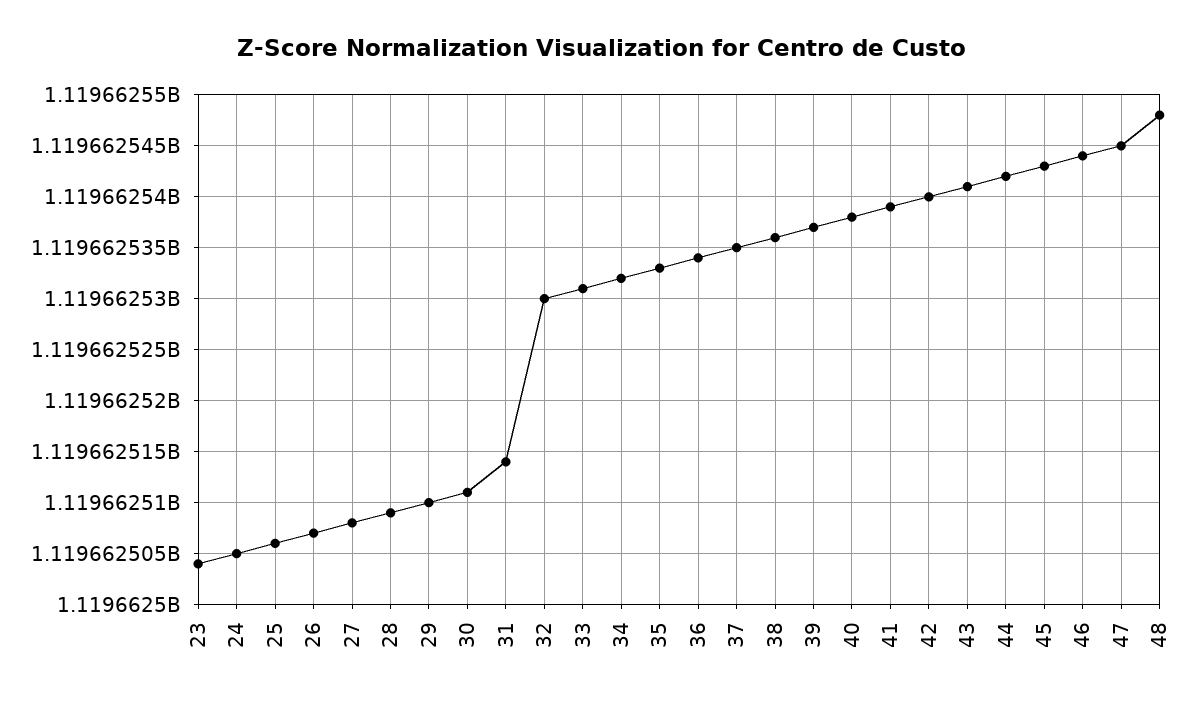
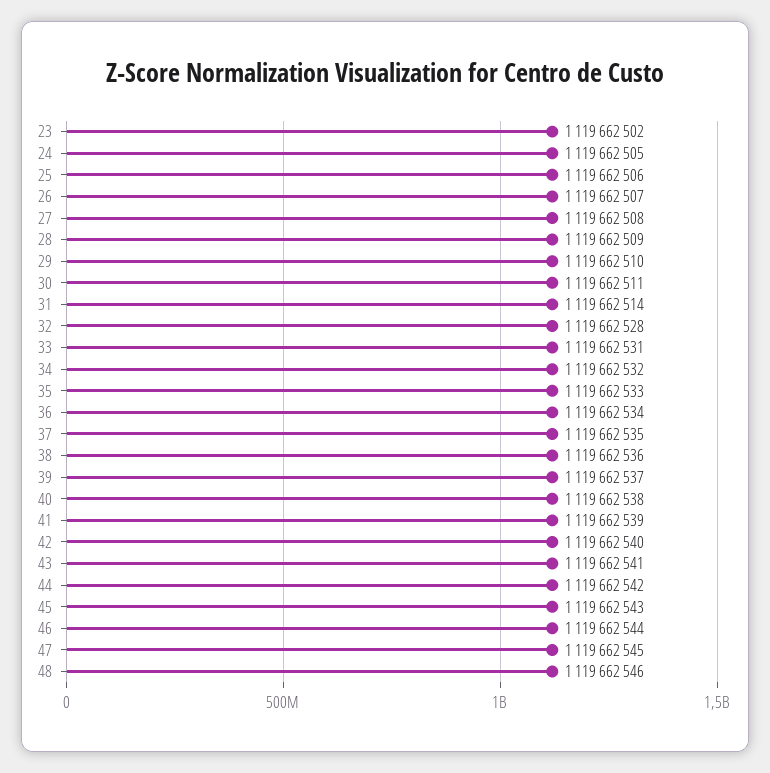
  {
-   "23": 1119662504,
+   "23": 1119662502,
    "24": 1119662505,
    "25": 1119662506,
    "26": 1119662507,
    "27": 1119662508,
    "28": 1119662509,
    "29": 1119662510,
    "30": 1119662511,
    "31": 1119662514,
-   "32": 1119662530,
+   "32": 1119662528,
    "33": 1119662531,
    "34": 1119662532,
    "35": 1119662533,
    "36": 1119662534,
    "37": 1119662535,
    "38": 1119662536,
    "39": 1119662537,
    "40": 1119662538,
    "41": 1119662539,
    "42": 1119662540,
    "43": 1119662541,
    "44": 1119662542,
    "45": 1119662543,
    "46": 1119662544,
    "47": 1119662545,
-   "48": 1119662548
+   "48": 1119662546
  }

